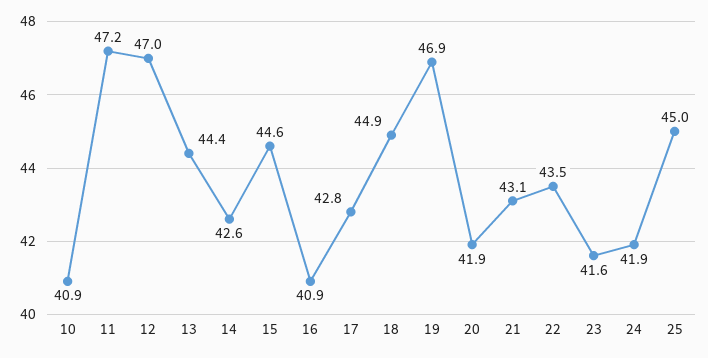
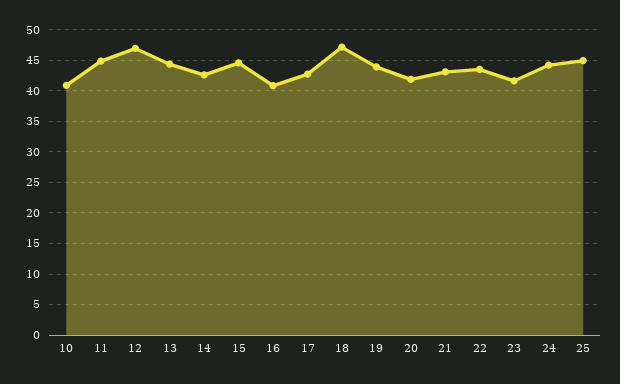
  {
    "10": 40.9,
-   "11": 47.2,
+   "11": 45,
    "12": 47,
    "13": 44.4,
    "14": 42.6,
    "15": 44.6,
    "16": 40.9,
    "17": 42.8,
-   "18": 44.9,
+   "18": 47,
-   "19": 46.9,
+   "19": 44,
    "20": 41.9,
    "21": 43.1,
    "22": 43.5,
    "23": 41.6,
-   "24": 41.9,
+   "24": 44,
    "25": 45
  }

